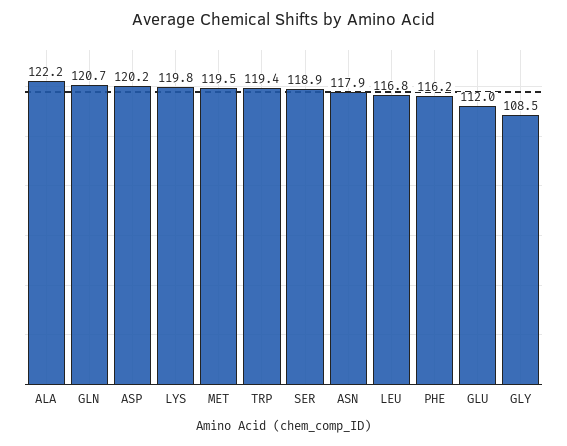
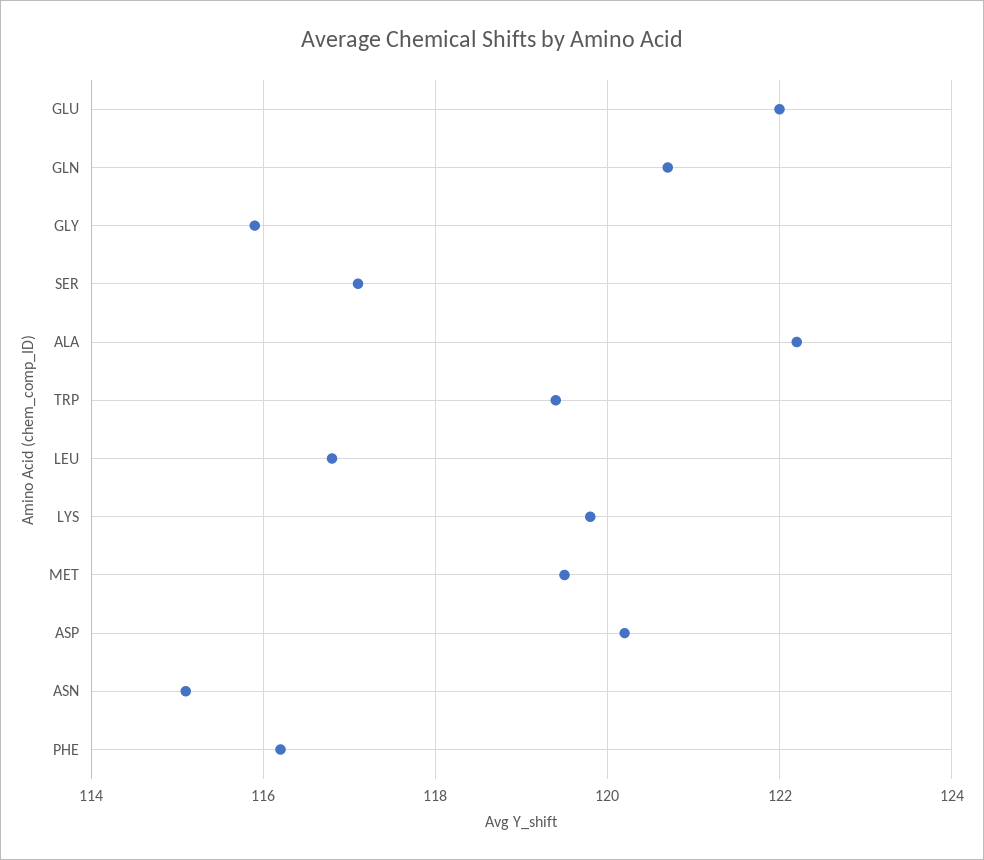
  {
    "ALA": 122.2,
    "GLN": 120.7,
    "ASP": 120.2,
    "LYS": 119.8,
    "MET": 119.5,
    "TRP": 119.4,
-   "SER": 118.9,
+   "SER": 117,
-   "ASN": 117.9,
+   "ASN": 115,
    "LEU": 116.8,
    "PHE": 116.2,
-   "GLU": 112,
+   "GLU": 122,
-   "GLY": 108.5
+   "GLY": 116
  }

